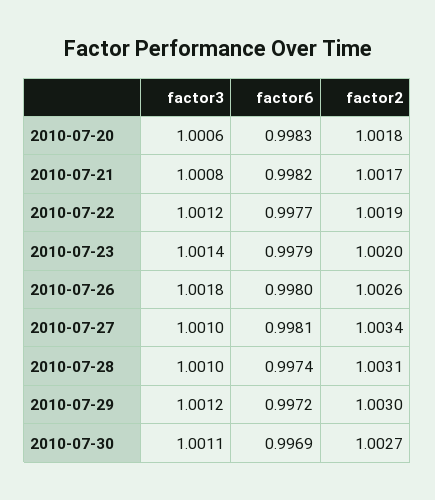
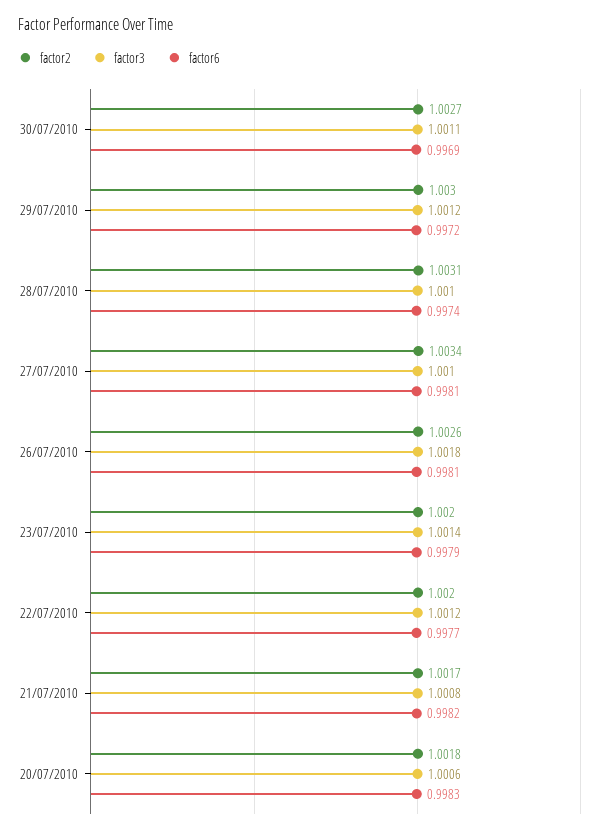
  {
    "factor3": {
      "2010-07-20": 1.0006,
      "2010-07-21": 1.0008,
      "2010-07-22": 1.0012,
      "2010-07-23": 1.0014,
      "2010-07-26": 1.0018,
      "2010-07-27": 1.001,
      "2010-07-28": 1.001,
      "2010-07-29": 1.0012,
      "2010-07-30": 1.0011
    },
    "factor6": {
      "2010-07-20": 0.9983,
      "2010-07-21": 0.9982,
      "2010-07-22": 0.9977,
      "2010-07-23": 0.9979,
-     "2010-07-26": 0.998,
+     "2010-07-26": 0.9981,
      "2010-07-27": 0.9981,
      "2010-07-28": 0.9974,
      "2010-07-29": 0.9972,
      "2010-07-30": 0.9969
    },
    "factor2": {
      "2010-07-20": 1.0018,
      "2010-07-21": 1.0017,
-     "2010-07-22": 1.0019,
+     "2010-07-22": 1.002,
      "2010-07-23": 1.002,
      "2010-07-26": 1.0026,
      "2010-07-27": 1.0034,
      "2010-07-28": 1.0031,
      "2010-07-29": 1.003,
      "2010-07-30": 1.0027
    }
  }

